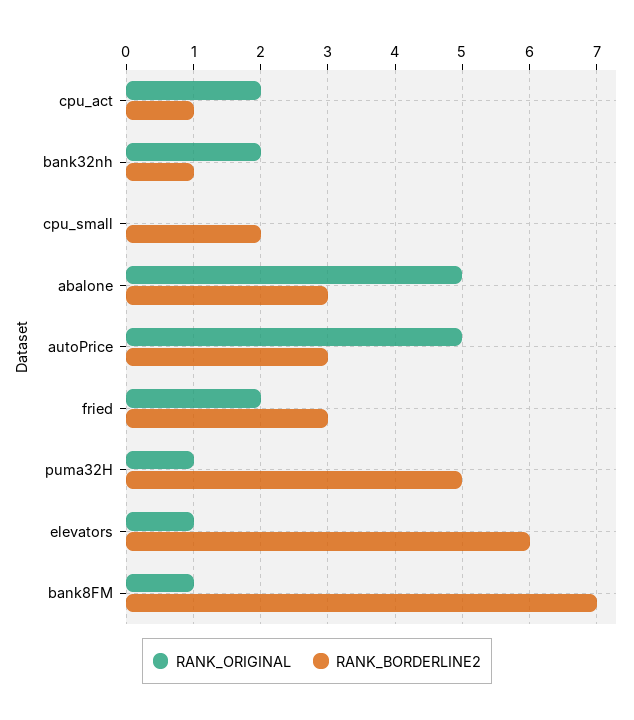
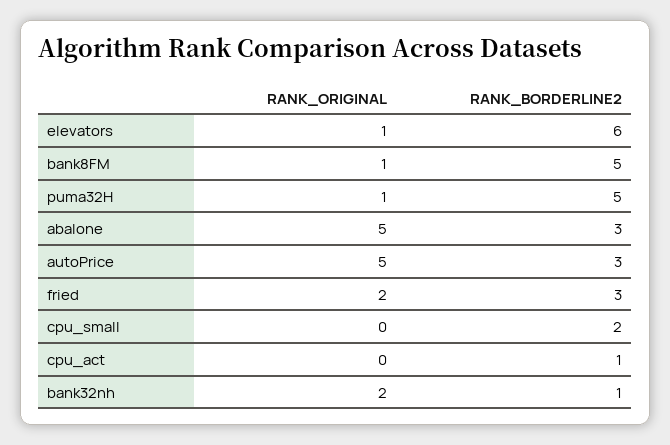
  {
    "RANK_ORIGINAL": {
-     "cpu_act": 2,
+     "cpu_act": 0,
      "bank32nh": 2,
      "cpu_small": 0,
      "abalone": 5,
      "autoPrice": 5,
      "fried": 2,
      "puma32H": 1,
      "elevators": 1,
      "bank8FM": 1
    },
    "RANK_BORDERLINE2": {
      "cpu_act": 1,
      "bank32nh": 1,
      "cpu_small": 2,
      "abalone": 3,
      "autoPrice": 3,
      "fried": 3,
      "puma32H": 5,
      "elevators": 6,
-     "bank8FM": 7
+     "bank8FM": 5
    }
  }

